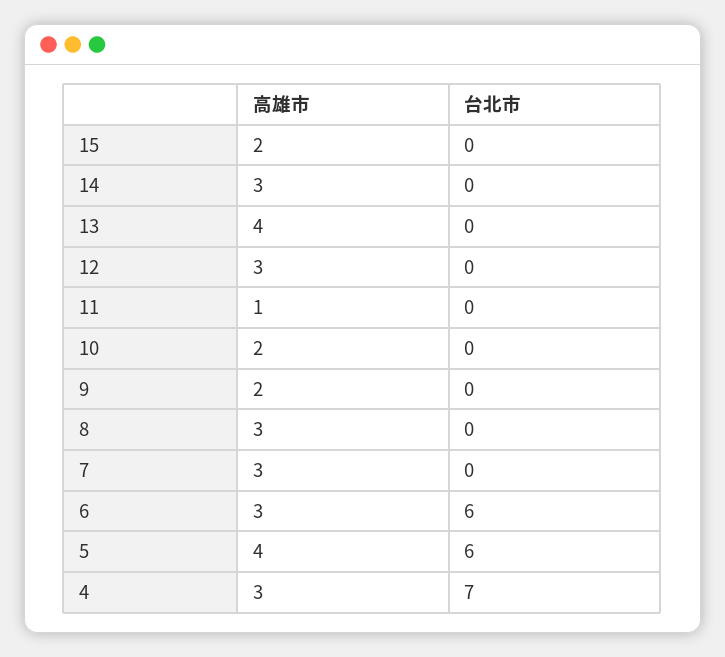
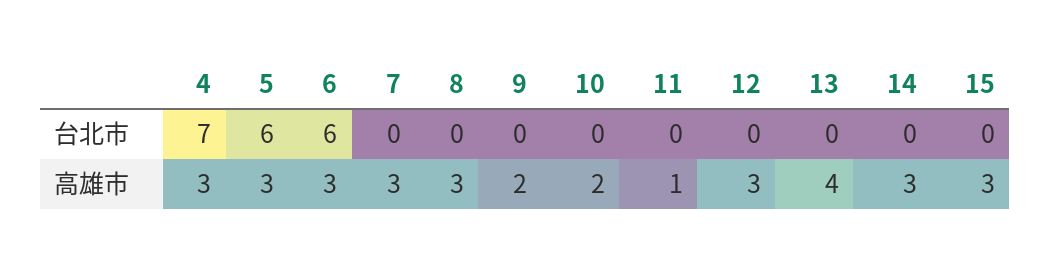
  {
    "高雄市": {
-     "15": 2,
+     "15": 3,
      "14": 3,
      "13": 4,
      "12": 3,
      "11": 1,
      "10": 2,
      "9": 2,
      "8": 3,
      "7": 3,
      "6": 3,
-     "5": 4,
+     "5": 3,
      "4": 3
    },
    "台北市": {
      "15": 0,
      "14": 0,
      "13": 0,
      "12": 0,
      "11": 0,
      "10": 0,
      "9": 0,
      "8": 0,
      "7": 0,
      "6": 6,
      "5": 6,
      "4": 7
    }
  }

